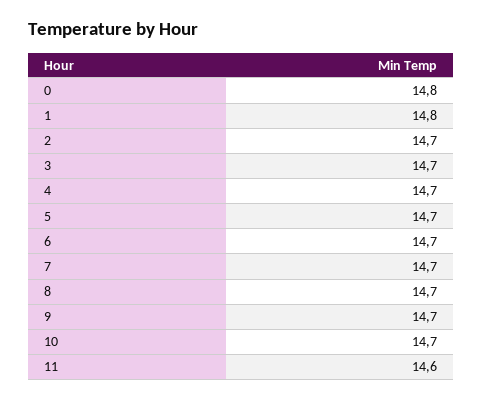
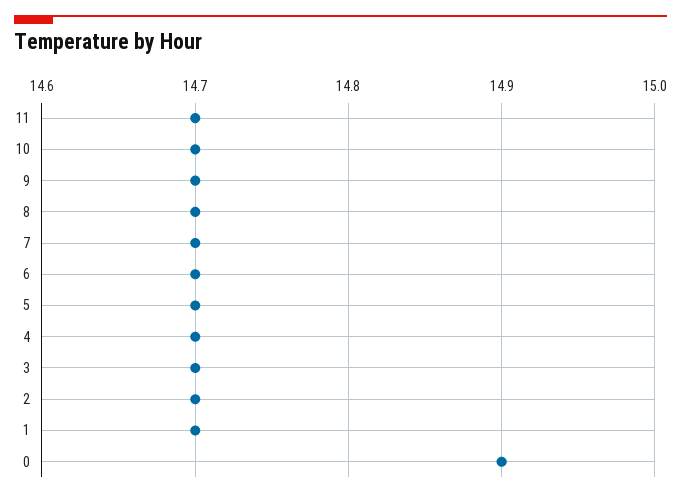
  {
-   "0": 14.8,
+   "0": 14.9,
-   "1": 14.8,
+   "1": 14.7,
    "2": 14.7,
    "3": 14.7,
    "4": 14.7,
    "5": 14.7,
    "6": 14.7,
    "7": 14.7,
    "8": 14.7,
    "9": 14.7,
    "10": 14.7,
-   "11": 14.6
+   "11": 14.7
  }

